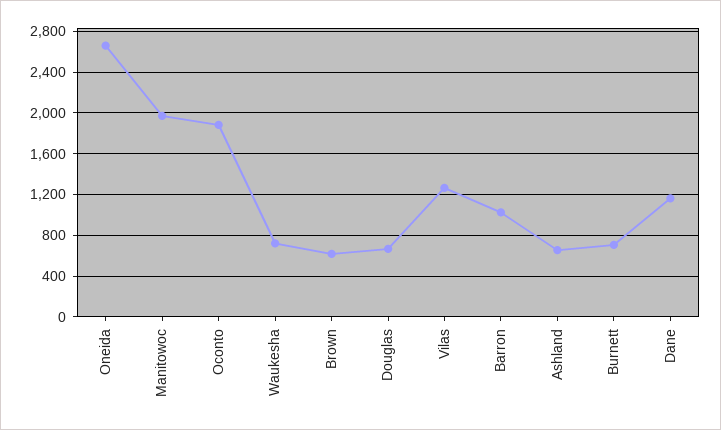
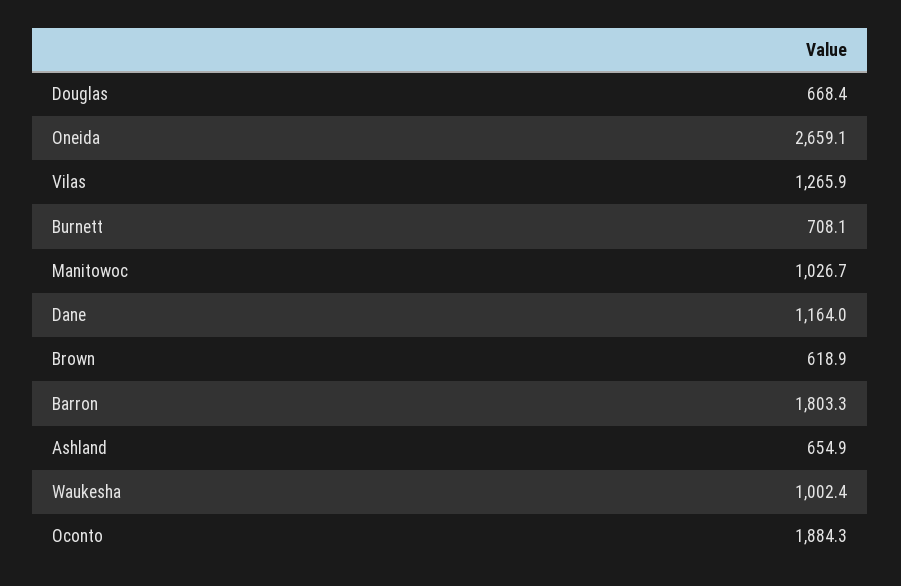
  {
    "Oneida": 2659.1,
-   "Manitowoc": 2000,
+   "Manitowoc": 1026.7,
    "Oconto": 1884.3,
-   "Waukesha": 700,
+   "Waukesha": 1002.4,
    "Brown": 618.9,
    "Douglas": 668.4,
    "Vilas": 1265.9,
-   "Barron": 1000,
+   "Barron": 1803.3,
    "Ashland": 654.9,
    "Burnett": 708.1,
    "Dane": 1164
  }

